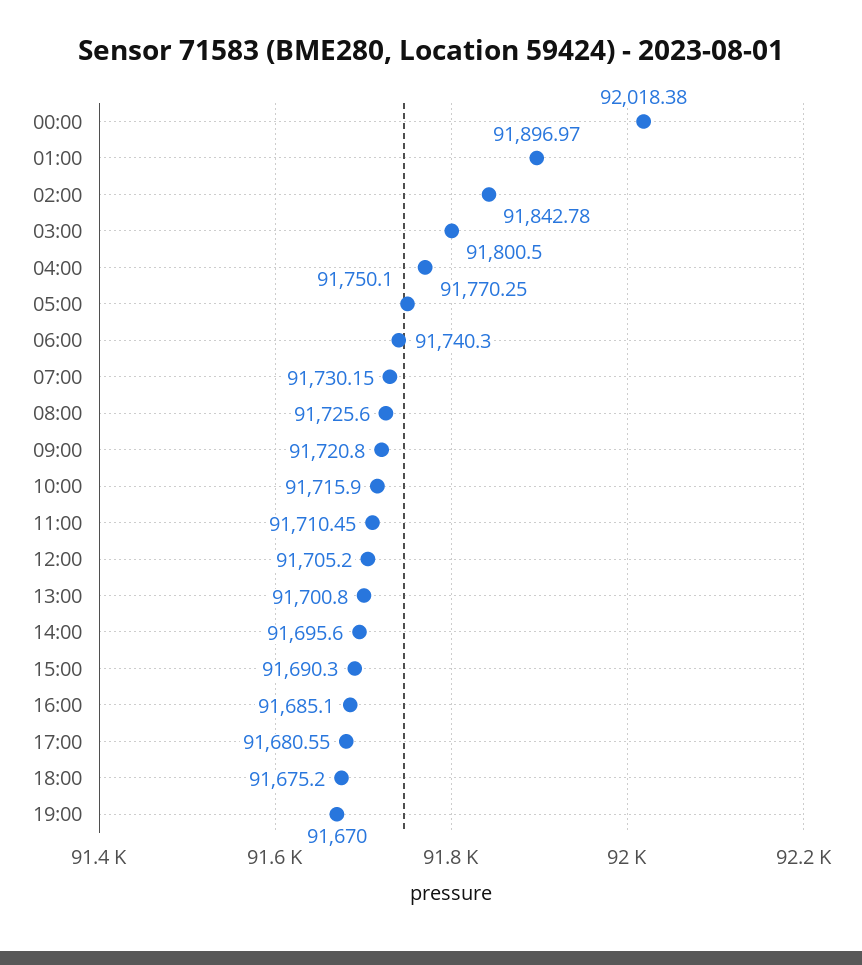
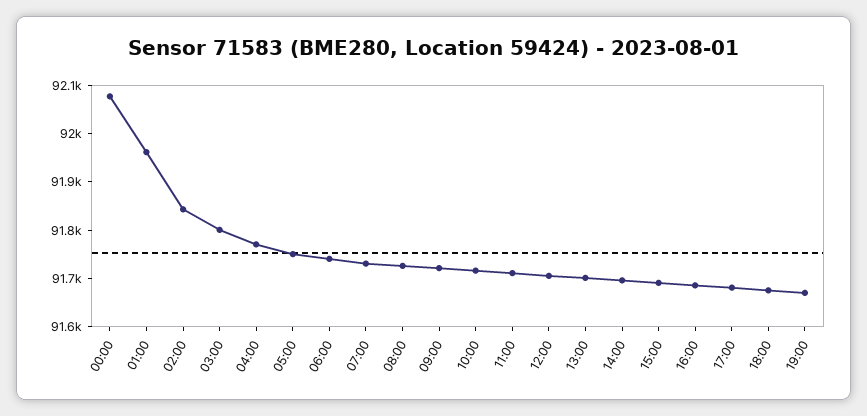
  {
-   "00:00": 92018.38,
+   "00:00": 92080,
-   "01:00": 91896.97,
+   "01:00": 91960,
    "02:00": 91842.78,
    "03:00": 91800.5,
    "04:00": 91770.25,
    "05:00": 91750.1,
    "06:00": 91740.3,
    "07:00": 91730.15,
    "08:00": 91725.6,
    "09:00": 91720.8,
    "10:00": 91715.9,
    "11:00": 91710.45,
    "12:00": 91705.2,
    "13:00": 91700.8,
    "14:00": 91695.6,
    "15:00": 91690.3,
    "16:00": 91685.1,
    "17:00": 91680.55,
    "18:00": 91675.2,
    "19:00": 91670
  }

